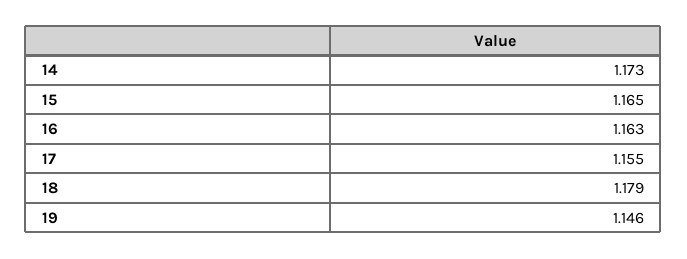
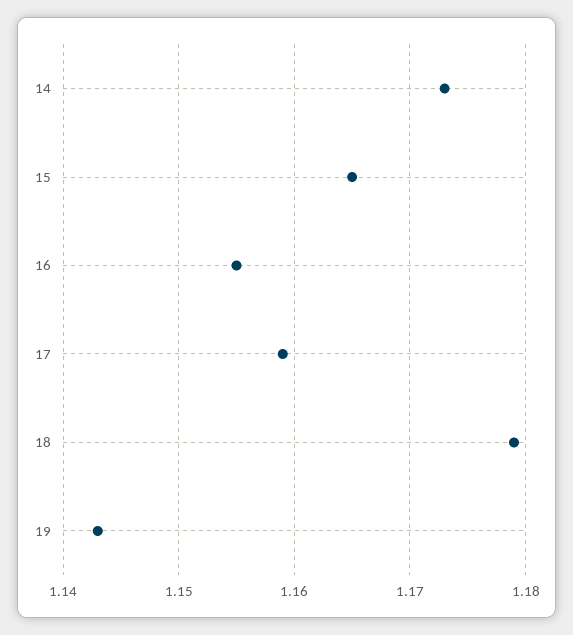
  {
    "14": 1.173,
    "15": 1.165,
-   "16": 1.163,
+   "16": 1.155,
-   "17": 1.155,
+   "17": 1.159,
    "18": 1.179,
-   "19": 1.146
+   "19": 1.143
  }

